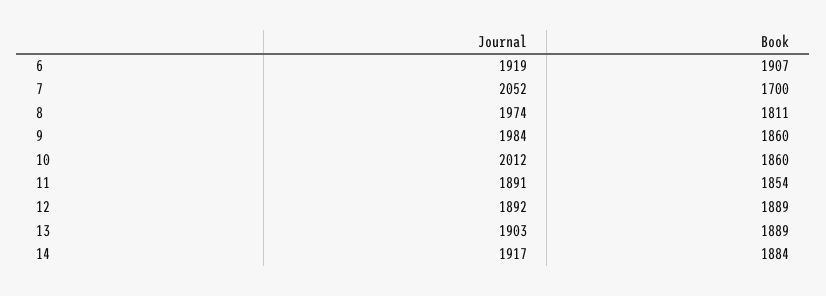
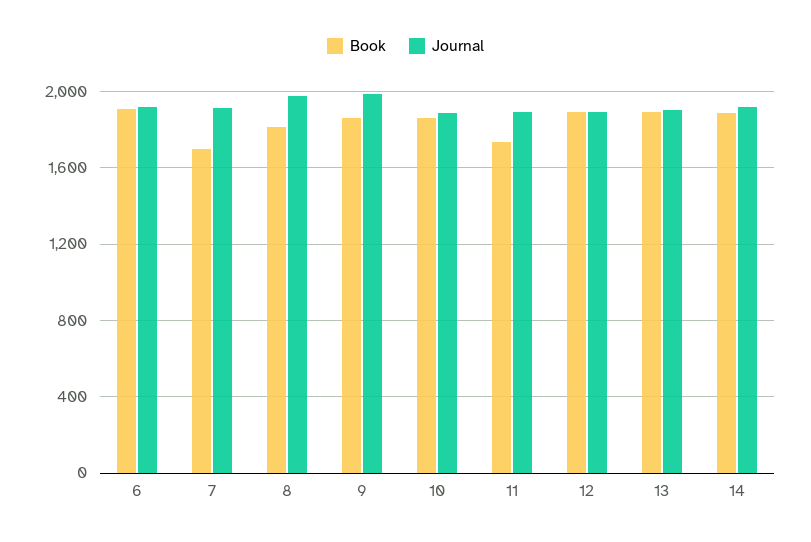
  {
    "Journal": {
      "6": 1919,
-     "7": 2052,
+     "7": 1900,
      "8": 1974,
      "9": 1984,
-     "10": 2012,
+     "10": 1900,
      "11": 1891,
      "12": 1892,
      "13": 1903,
      "14": 1917
    },
    "Book": {
      "6": 1907,
      "7": 1700,
      "8": 1811,
      "9": 1860,
      "10": 1860,
-     "11": 1854,
+     "11": 1750,
      "12": 1889,
      "13": 1889,
      "14": 1884
    }
  }

